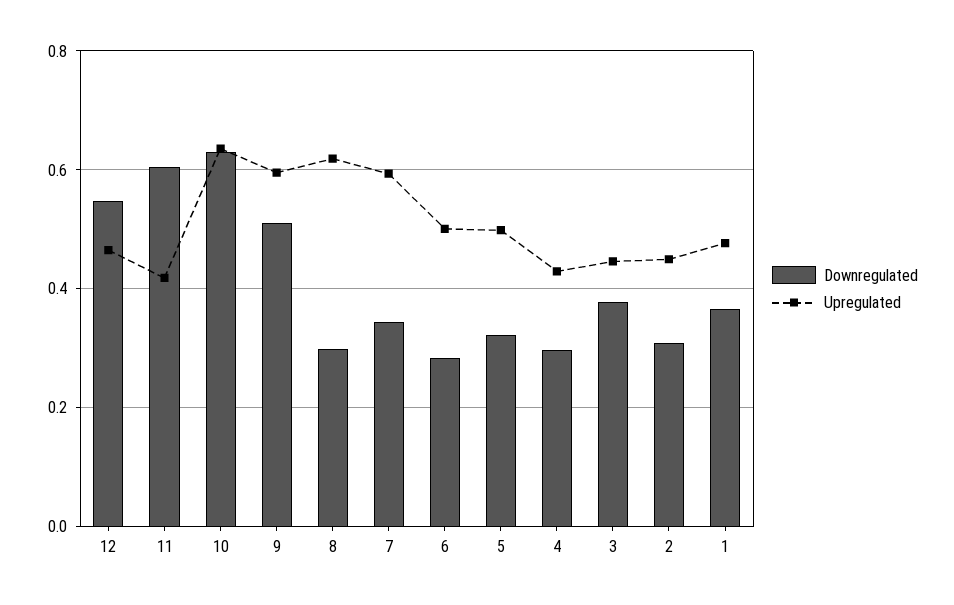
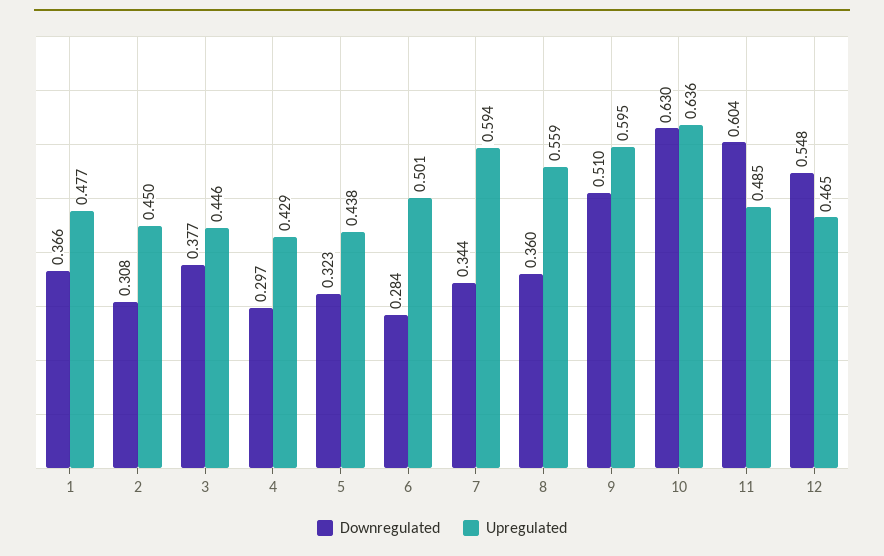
  {
    "Downregulated": {
      "12": 0.548,
      "11": 0.604,
      "10": 0.63,
      "9": 0.51,
-     "8": 0.3,
+     "8": 0.36,
      "7": 0.344,
      "6": 0.284,
      "5": 0.323,
      "4": 0.297,
      "3": 0.377,
      "2": 0.308,
      "1": 0.366
    },
    "Upregulated": {
      "12": 0.465,
-     "11": 0.42,
+     "11": 0.485,
      "10": 0.636,
      "9": 0.595,
-     "8": 0.62,
+     "8": 0.559,
      "7": 0.594,
      "6": 0.501,
-     "5": 0.5,
+     "5": 0.438,
      "4": 0.429,
      "3": 0.446,
      "2": 0.45,
      "1": 0.477
    }
  }

